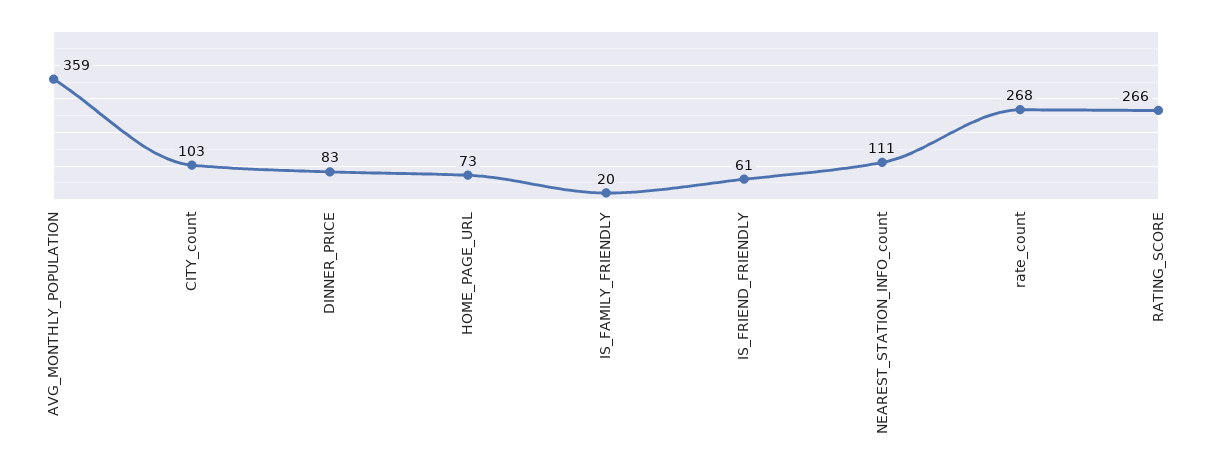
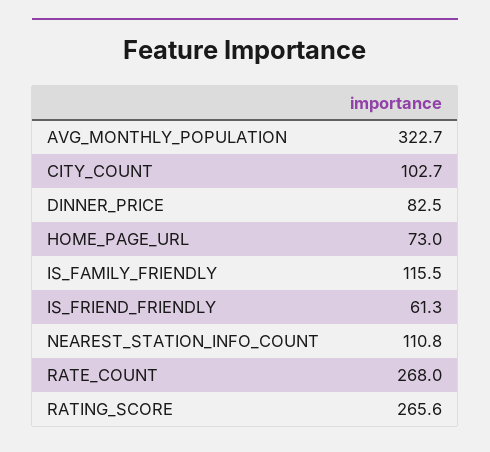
  {
-   "AVG_MONTHLY_POPULATION": 359,
+   "AVG_MONTHLY_POPULATION": 322.7,
    "CITY_count": 102.7,
    "DINNER_PRICE": 82.5,
    "HOME_PAGE_URL": 73,
-   "IS_FAMILY_FRIENDLY": 20,
+   "IS_FAMILY_FRIENDLY": 115.5,
    "IS_FRIEND_FRIENDLY": 61.3,
    "NEAREST_STATION_INFO_count": 110.8,
    "rate_count": 268,
    "RATING_SCORE": 265.6
  }

